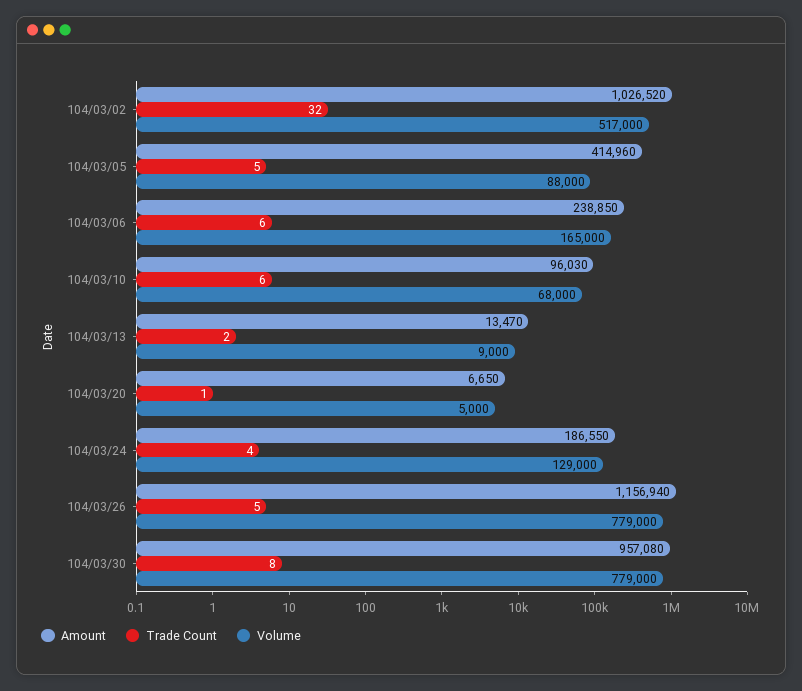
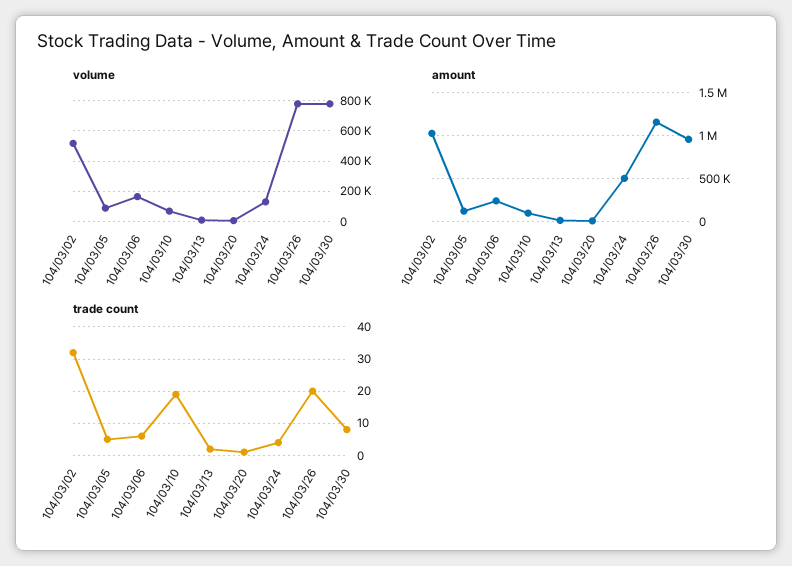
  {
    "Amount": {
      "104/03/02": 1026520,
-     "104/03/05": 414960,
+     "104/03/05": 100000,
      "104/03/06": 238850,
      "104/03/10": 96030,
      "104/03/13": 13470,
      "104/03/20": 6650,
-     "104/03/24": 186550,
+     "104/03/24": 500000,
      "104/03/26": 1156940,
      "104/03/30": 957080
    },
    "Trade Count": {
      "104/03/02": 32,
      "104/03/05": 5,
      "104/03/06": 6,
-     "104/03/10": 6,
+     "104/03/10": 20,
      "104/03/13": 2,
      "104/03/20": 1,
      "104/03/24": 4,
-     "104/03/26": 5,
+     "104/03/26": 20,
      "104/03/30": 8
    },
    "Volume": {
      "104/03/02": 517000,
      "104/03/05": 88000,
      "104/03/06": 165000,
      "104/03/10": 68000,
      "104/03/13": 9000,
      "104/03/20": 5000,
      "104/03/24": 129000,
      "104/03/26": 779000,
      "104/03/30": 779000
    }
  }

